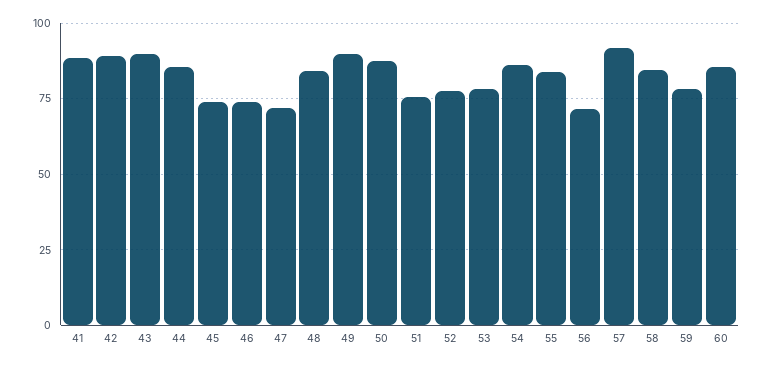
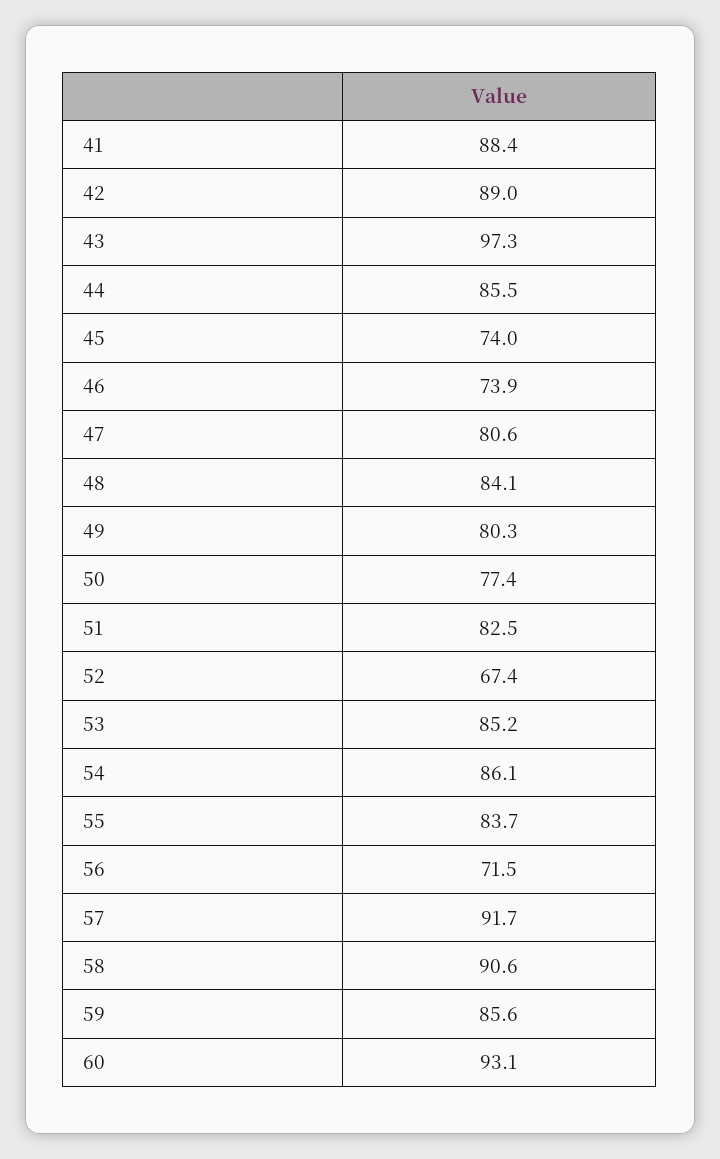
  {
    "41": 88.4,
    "42": 89,
-   "43": 90,
+   "43": 97.3,
    "44": 85.5,
    "45": 74,
    "46": 73.9,
-   "47": 72.5,
+   "47": 80.6,
    "48": 84.1,
-   "49": 90,
+   "49": 80.3,
-   "50": 87.5,
+   "50": 77.4,
-   "51": 75,
+   "51": 82.5,
-   "52": 77.5,
+   "52": 67.4,
-   "53": 77.5,
+   "53": 85.2,
    "54": 86.1,
    "55": 83.7,
    "56": 71.5,
    "57": 91.7,
-   "58": 85,
+   "58": 90.6,
-   "59": 77.5,
+   "59": 85.6,
-   "60": 85
+   "60": 93.1
  }

